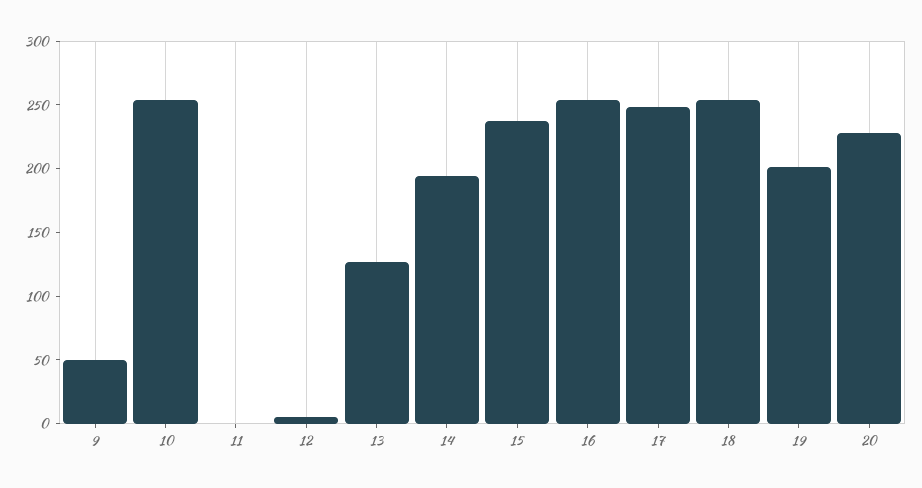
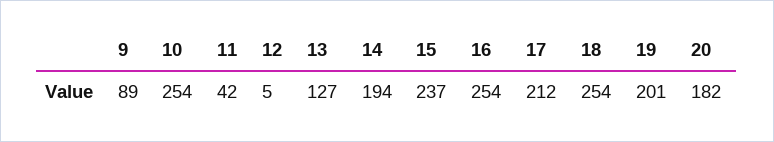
  {
-   "9": 50,
+   "9": 89,
    "10": 254,
-   "11": 0,
+   "11": 42,
    "12": 5,
    "13": 127,
    "14": 194,
    "15": 237,
    "16": 254,
-   "17": 250,
+   "17": 212,
    "18": 254,
    "19": 201,
-   "20": 230
+   "20": 182
  }

